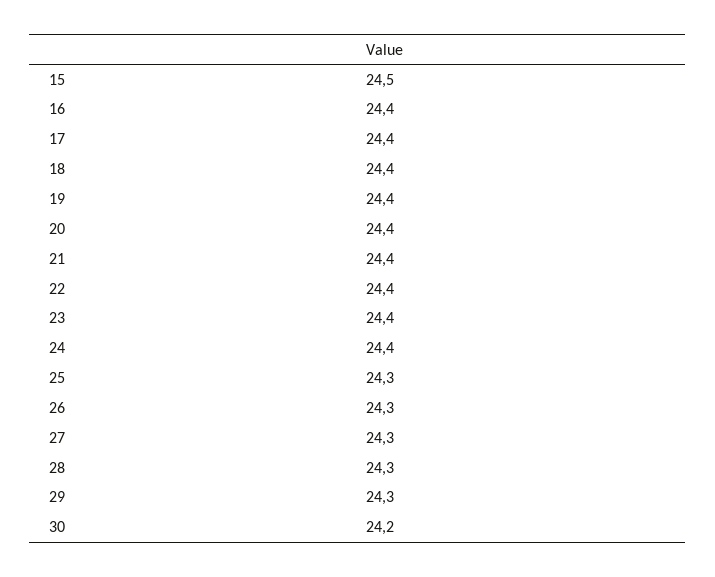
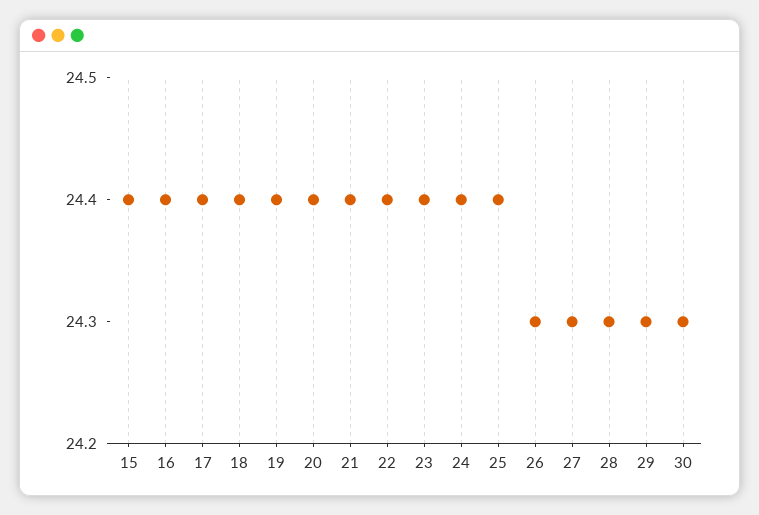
  {
-   "15": 24.5,
+   "15": 24.4,
    "16": 24.4,
    "17": 24.4,
    "18": 24.4,
    "19": 24.4,
    "20": 24.4,
    "21": 24.4,
    "22": 24.4,
    "23": 24.4,
    "24": 24.4,
-   "25": 24.3,
+   "25": 24.4,
    "26": 24.3,
    "27": 24.3,
    "28": 24.3,
    "29": 24.3,
-   "30": 24.2
+   "30": 24.3
  }

